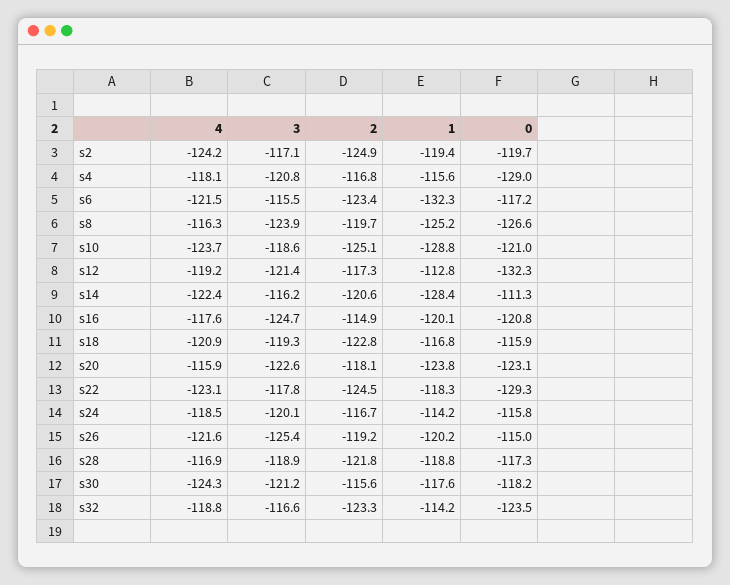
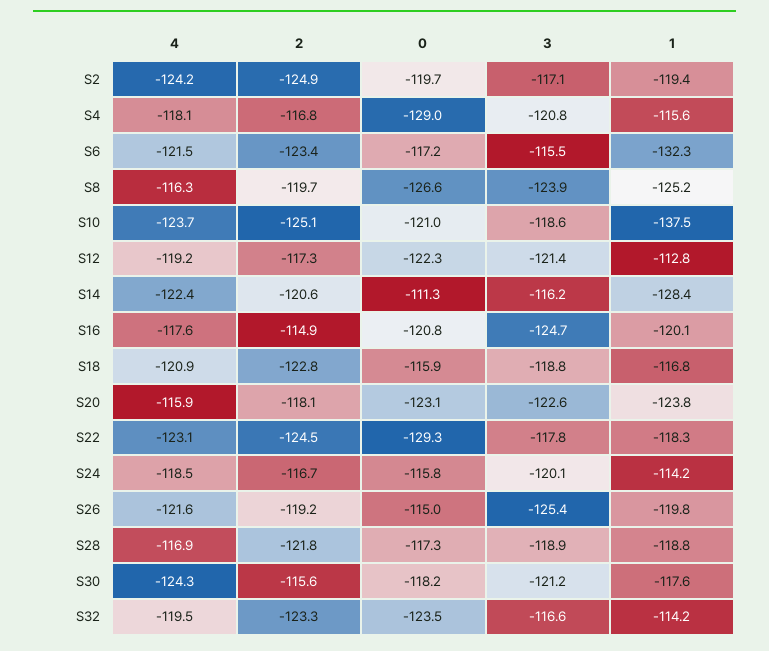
  {
    "4": {
      "s2": -124.2,
      "s4": -118.1,
      "s6": -121.5,
      "s8": -116.3,
      "s10": -123.7,
      "s12": -119.2,
      "s14": -122.4,
      "s16": -117.6,
      "s18": -120.9,
      "s20": -115.9,
      "s22": -123.1,
      "s24": -118.5,
      "s26": -121.6,
      "s28": -116.9,
      "s30": -124.3,
-     "s32": -118.8
+     "s32": -119.5
    },
    "3": {
      "s2": -117.1,
      "s4": -120.8,
      "s6": -115.5,
      "s8": -123.9,
      "s10": -118.6,
      "s12": -121.4,
      "s14": -116.2,
      "s16": -124.7,
-     "s18": -119.3,
+     "s18": -118.8,
      "s20": -122.6,
      "s22": -117.8,
      "s24": -120.1,
      "s26": -125.4,
      "s28": -118.9,
      "s30": -121.2,
      "s32": -116.6
    },
    "2": {
      "s2": -124.9,
      "s4": -116.8,
      "s6": -123.4,
      "s8": -119.7,
      "s10": -125.1,
      "s12": -117.3,
      "s14": -120.6,
      "s16": -114.9,
      "s18": -122.8,
      "s20": -118.1,
      "s22": -124.5,
      "s24": -116.7,
      "s26": -119.2,
      "s28": -121.8,
      "s30": -115.6,
      "s32": -123.3
    },
    "1": {
      "s2": -119.4,
      "s4": -115.6,
      "s6": -132.3,
      "s8": -125.2,
-     "s10": -128.8,
+     "s10": -137.5,
      "s12": -112.8,
      "s14": -128.4,
      "s16": -120.1,
      "s18": -116.8,
      "s20": -123.8,
      "s22": -118.3,
      "s24": -114.2,
-     "s26": -120.2,
+     "s26": -119.8,
      "s28": -118.8,
      "s30": -117.6,
      "s32": -114.2
    },
    "0": {
      "s2": -119.7,
      "s4": -129,
      "s6": -117.2,
      "s8": -126.6,
      "s10": -121,
-     "s12": -132.3,
+     "s12": -122.3,
      "s14": -111.3,
      "s16": -120.8,
      "s18": -115.9,
      "s20": -123.1,
      "s22": -129.3,
      "s24": -115.8,
      "s26": -115,
      "s28": -117.3,
      "s30": -118.2,
      "s32": -123.5
    }
  }

